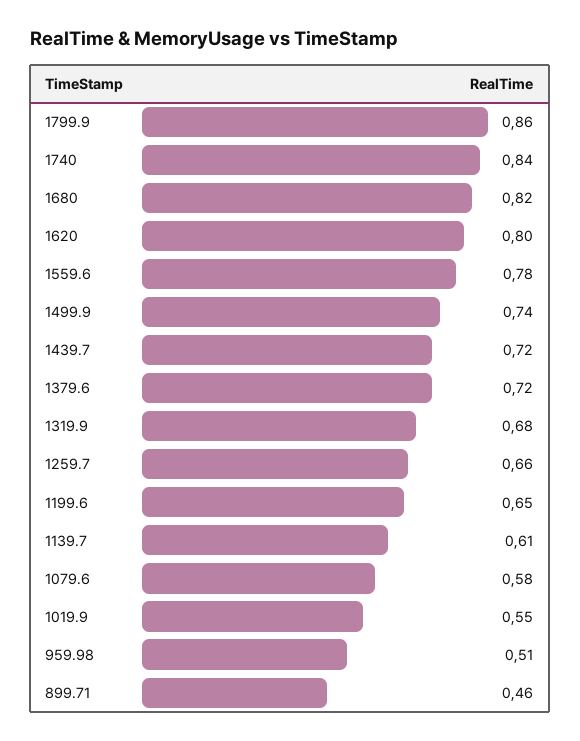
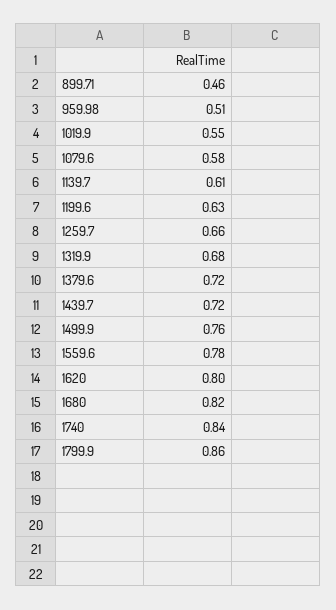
  {
    "1799.9": 0.86,
    "1740": 0.84,
    "1680": 0.82,
    "1620": 0.8,
    "1559.6": 0.78,
-   "1499.9": 0.74,
+   "1499.9": 0.76,
    "1439.7": 0.72,
    "1379.6": 0.72,
    "1319.9": 0.68,
    "1259.7": 0.66,
-   "1199.6": 0.65,
+   "1199.6": 0.63,
    "1139.7": 0.61,
    "1079.6": 0.58,
    "1019.9": 0.55,
    "959.98": 0.51,
    "899.71": 0.46
  }

